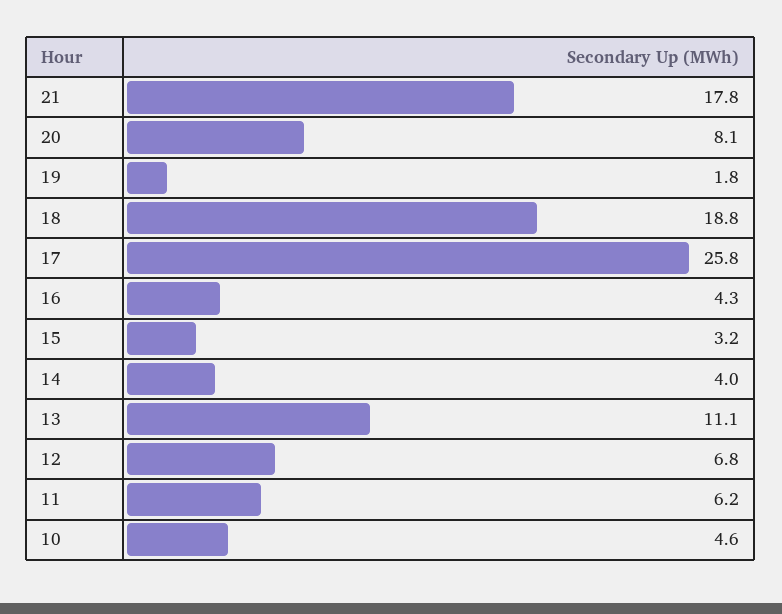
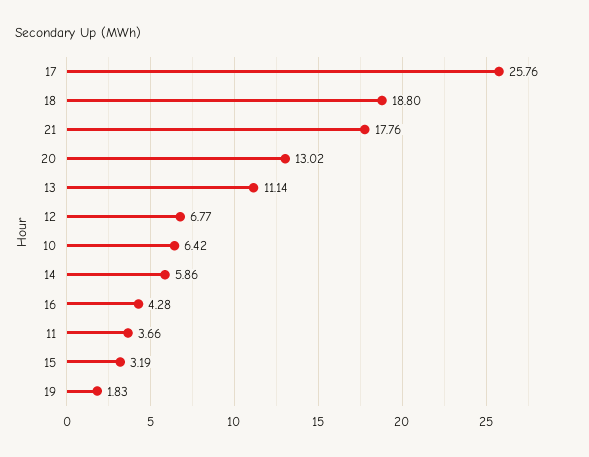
  {
    "21": 17.76,
-   "20": 8.1,
+   "20": 13.02,
    "19": 1.83,
    "18": 18.8,
    "17": 25.76,
    "16": 4.28,
    "15": 3.19,
-   "14": 4,
+   "14": 5.86,
    "13": 11.14,
    "12": 6.77,
-   "11": 6.2,
+   "11": 3.66,
-   "10": 4.6
+   "10": 6.42
  }

